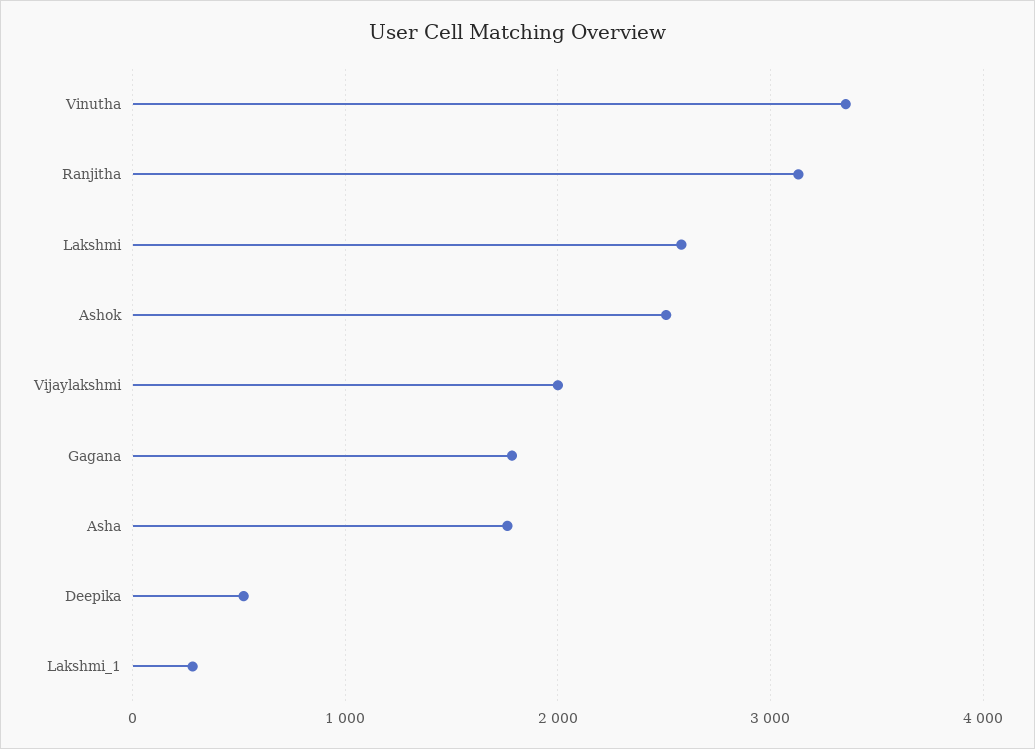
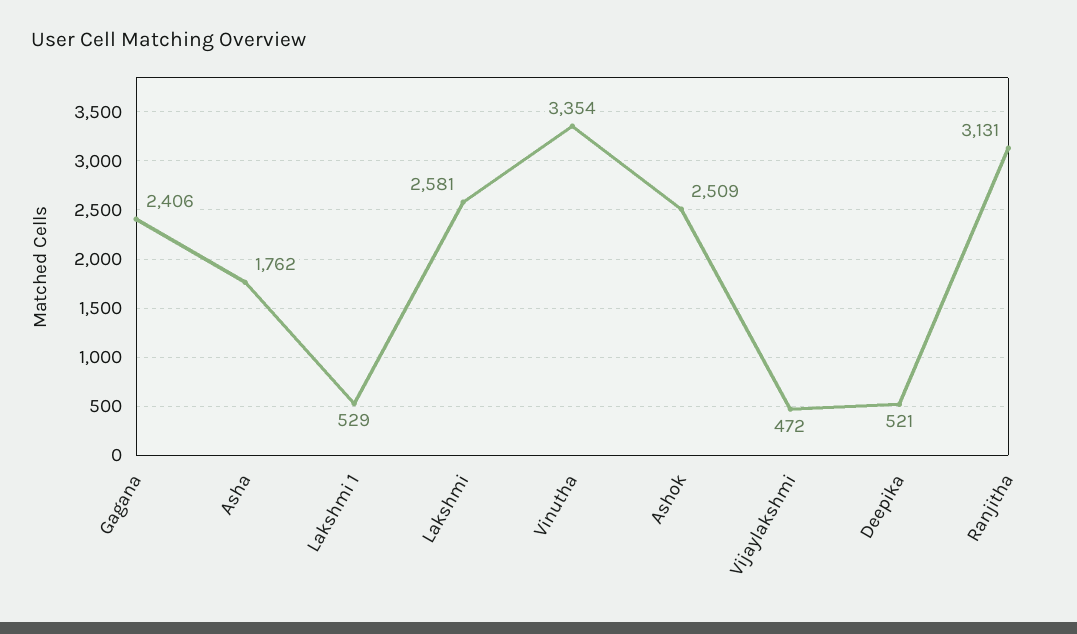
  {
    "Vinutha": 3354,
    "Ranjitha": 3131,
    "Lakshmi": 2581,
    "Ashok": 2509,
-   "Vijaylakshmi": 2000,
+   "Vijaylakshmi": 472,
-   "Gagana": 1800,
+   "Gagana": 2406,
    "Asha": 1762,
    "Deepika": 521,
-   "Lakshmi_1": 300
+   "Lakshmi_1": 529
  }

